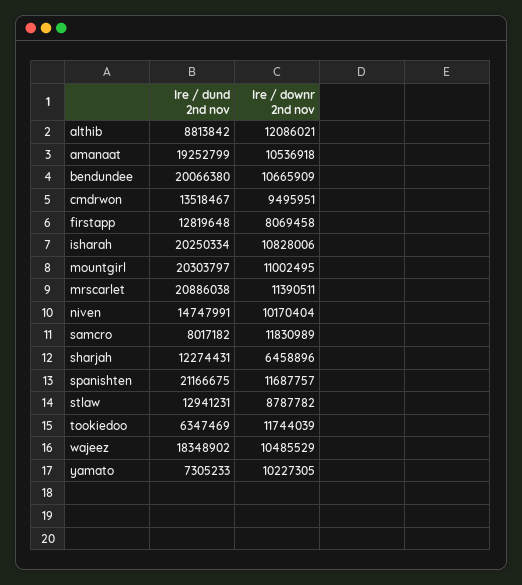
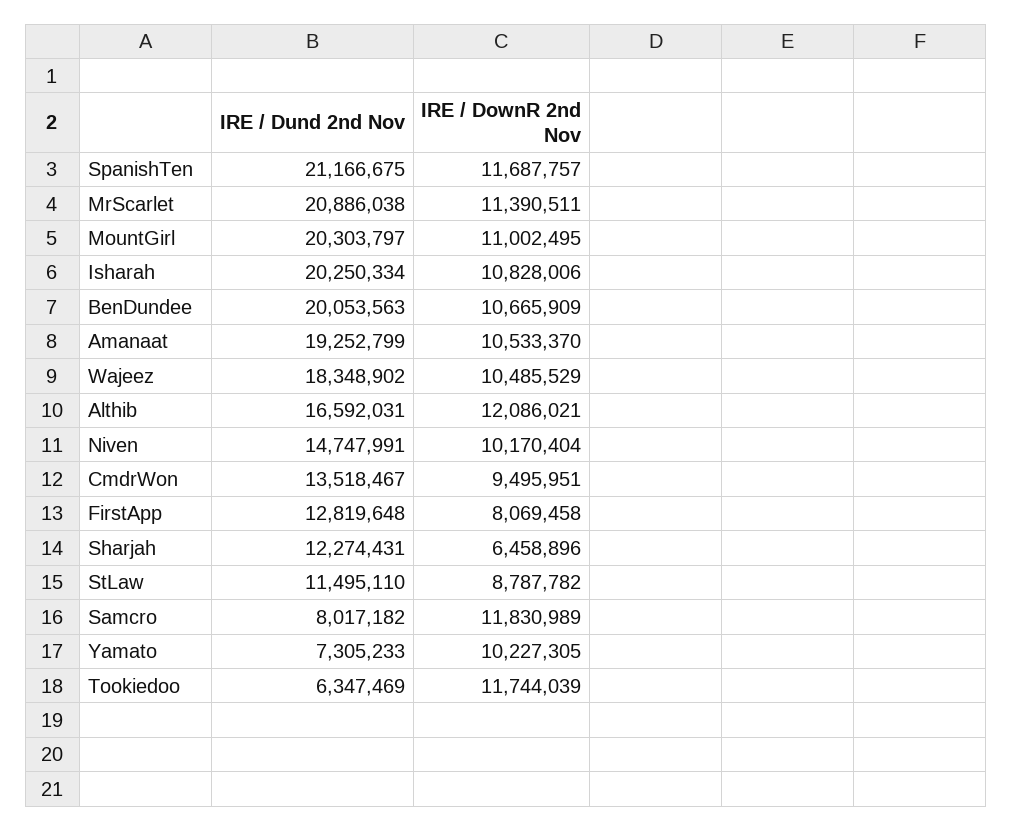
  {
    "Ire / dund 2nd nov": {
-     "althib": 8813842,
+     "althib": 16592031,
      "amanaat": 19252799,
-     "bendundee": 20066380,
+     "bendundee": 20053563,
      "cmdrwon": 13518467,
      "firstapp": 12819648,
      "isharah": 20250334,
      "mountgirl": 20303797,
      "mrscarlet": 20886038,
      "niven": 14747991,
      "samcro": 8017182,
      "sharjah": 12274431,
      "spanishten": 21166675,
-     "stlaw": 12941231,
+     "stlaw": 11495110,
      "tookiedoo": 6347469,
      "wajeez": 18348902,
      "yamato": 7305233
    },
    "Ire / downr 2nd nov": {
      "althib": 12086021,
-     "amanaat": 10536918,
+     "amanaat": 10533370,
      "bendundee": 10665909,
      "cmdrwon": 9495951,
      "firstapp": 8069458,
      "isharah": 10828006,
      "mountgirl": 11002495,
      "mrscarlet": 11390511,
      "niven": 10170404,
      "samcro": 11830989,
      "sharjah": 6458896,
      "spanishten": 11687757,
      "stlaw": 8787782,
      "tookiedoo": 11744039,
      "wajeez": 10485529,
      "yamato": 10227305
    }
  }

